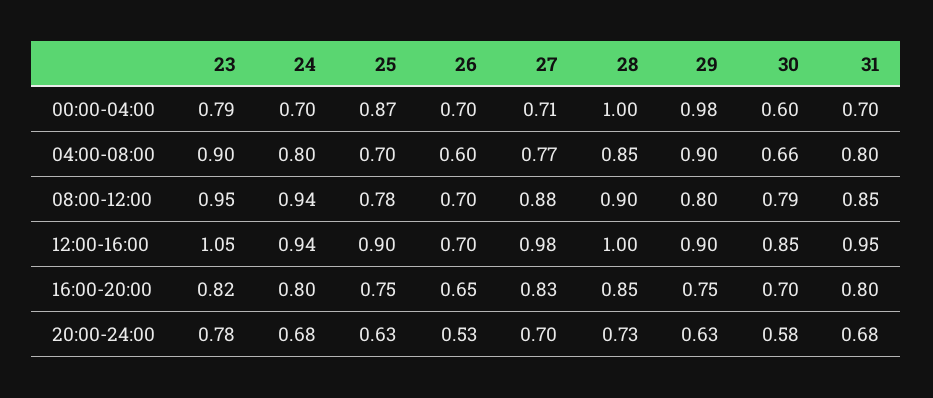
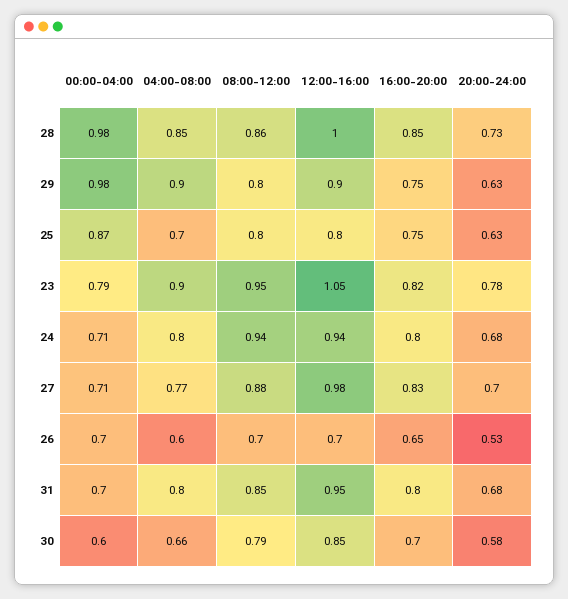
  {
    "23": {
      "00:00-04:00": 0.79,
      "04:00-08:00": 0.9,
      "08:00-12:00": 0.95,
      "12:00-16:00": 1.05,
      "16:00-20:00": 0.82,
      "20:00-24:00": 0.78
    },
    "24": {
-     "00:00-04:00": 0.7,
+     "00:00-04:00": 0.71,
      "04:00-08:00": 0.8,
      "08:00-12:00": 0.94,
      "12:00-16:00": 0.94,
      "16:00-20:00": 0.8,
      "20:00-24:00": 0.68
    },
    "25": {
      "00:00-04:00": 0.87,
      "04:00-08:00": 0.7,
-     "08:00-12:00": 0.78,
+     "08:00-12:00": 0.8,
-     "12:00-16:00": 0.9,
+     "12:00-16:00": 0.8,
      "16:00-20:00": 0.75,
      "20:00-24:00": 0.63
    },
    "26": {
      "00:00-04:00": 0.7,
      "04:00-08:00": 0.6,
      "08:00-12:00": 0.7,
      "12:00-16:00": 0.7,
      "16:00-20:00": 0.65,
      "20:00-24:00": 0.53
    },
    "27": {
      "00:00-04:00": 0.71,
      "04:00-08:00": 0.77,
      "08:00-12:00": 0.88,
      "12:00-16:00": 0.98,
      "16:00-20:00": 0.83,
      "20:00-24:00": 0.7
    },
    "28": {
-     "00:00-04:00": 1,
+     "00:00-04:00": 0.98,
      "04:00-08:00": 0.85,
-     "08:00-12:00": 0.9,
+     "08:00-12:00": 0.86,
      "12:00-16:00": 1,
      "16:00-20:00": 0.85,
      "20:00-24:00": 0.73
    },
    "29": {
      "00:00-04:00": 0.98,
      "04:00-08:00": 0.9,
      "08:00-12:00": 0.8,
      "12:00-16:00": 0.9,
      "16:00-20:00": 0.75,
      "20:00-24:00": 0.63
    },
    "30": {
      "00:00-04:00": 0.6,
      "04:00-08:00": 0.66,
      "08:00-12:00": 0.79,
      "12:00-16:00": 0.85,
      "16:00-20:00": 0.7,
      "20:00-24:00": 0.58
    },
    "31": {
      "00:00-04:00": 0.7,
      "04:00-08:00": 0.8,
      "08:00-12:00": 0.85,
      "12:00-16:00": 0.95,
      "16:00-20:00": 0.8,
      "20:00-24:00": 0.68
    }
  }

